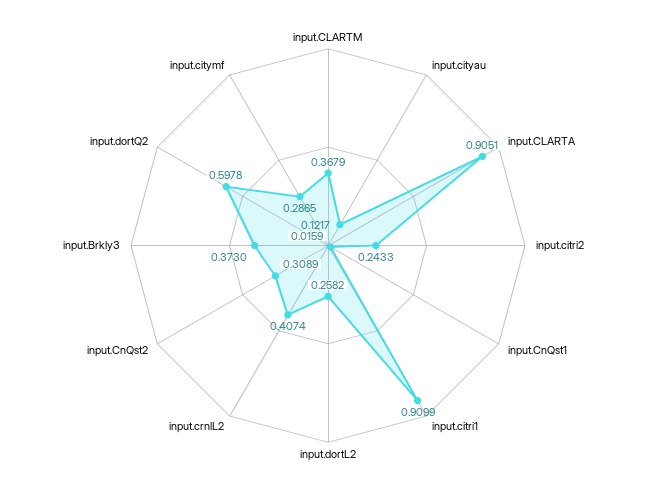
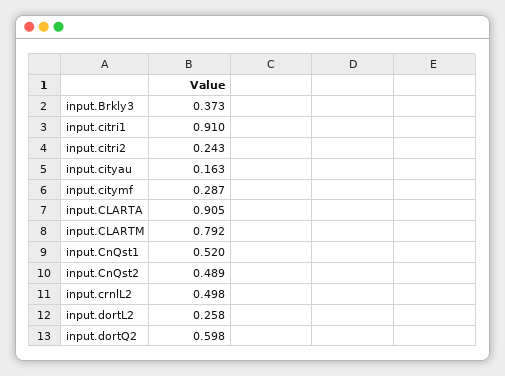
  {
-   "input.CLARTM": 0.3679,
+   "input.CLARTM": 0.792,
-   "input.cityau": 0.1217,
+   "input.cityau": 0.163,
    "input.CLARTA": 0.9051,
    "input.citri2": 0.2433,
-   "input.CnQst1": 0.0159,
+   "input.CnQst1": 0.52,
    "input.citri1": 0.9099,
    "input.dortL2": 0.2582,
-   "input.crnlL2": 0.4074,
+   "input.crnlL2": 0.498,
-   "input.CnQst2": 0.3089,
+   "input.CnQst2": 0.489,
    "input.Brkly3": 0.373,
    "input.dortQ2": 0.5978,
    "input.citymf": 0.2865
  }

